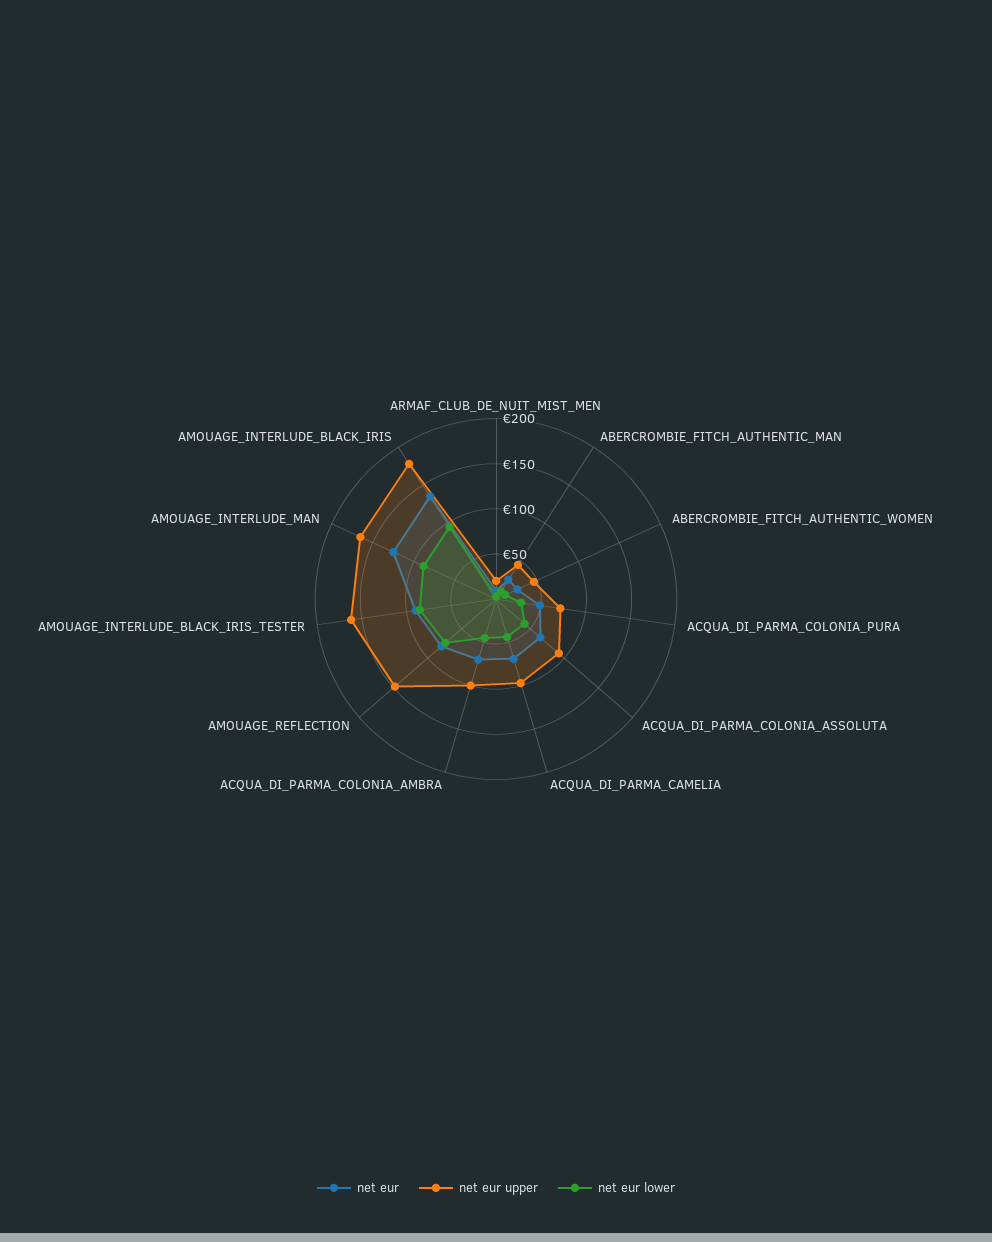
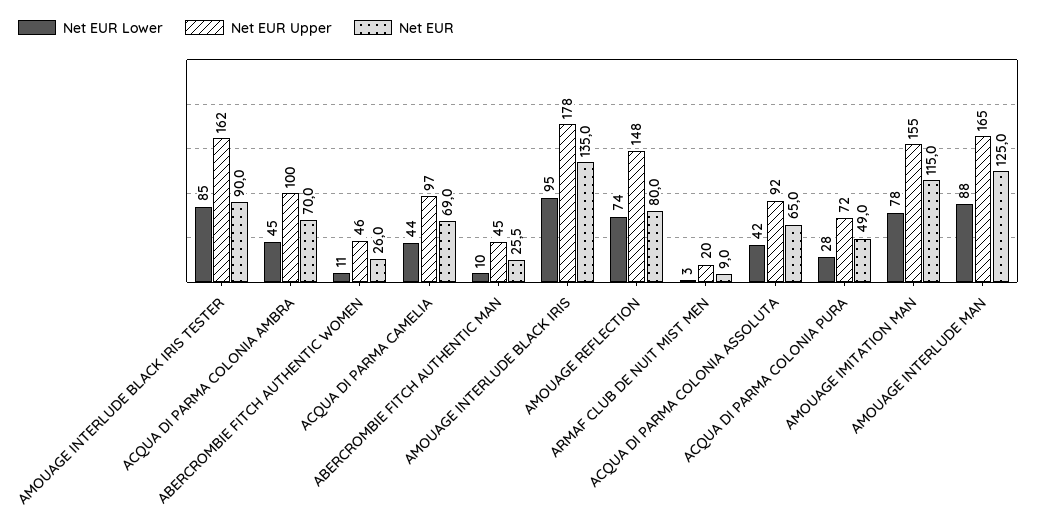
  {
    "net eur": {
      "ARMAF_CLUB_DE_NUIT_MIST_MEN": 9,
      "ABERCROMBIE_FITCH_AUTHENTIC_MAN": 25.5,
      "ABERCROMBIE_FITCH_AUTHENTIC_WOMEN": 26,
      "ACQUA_DI_PARMA_COLONIA_PURA": 49,
      "ACQUA_DI_PARMA_COLONIA_ASSOLUTA": 65,
      "ACQUA_DI_PARMA_CAMELIA": 69,
      "ACQUA_DI_PARMA_COLONIA_AMBRA": 70,
      "AMOUAGE_REFLECTION": 80,
      "AMOUAGE_INTERLUDE_BLACK_IRIS_TESTER": 90,
      "AMOUAGE_INTERLUDE_MAN": 125,
-     "AMOUAGE_INTERLUDE_BLACK_IRIS": 135
+     "AMOUAGE_INTERLUDE_BLACK_IRIS": 135,
+     "AMOUAGE IMITATION MAN": 115
    },
    "net eur upper": {
      "ARMAF_CLUB_DE_NUIT_MIST_MEN": 20,
      "ABERCROMBIE_FITCH_AUTHENTIC_MAN": 45,
      "ABERCROMBIE_FITCH_AUTHENTIC_WOMEN": 46,
      "ACQUA_DI_PARMA_COLONIA_PURA": 72,
      "ACQUA_DI_PARMA_COLONIA_ASSOLUTA": 92,
      "ACQUA_DI_PARMA_CAMELIA": 97,
      "ACQUA_DI_PARMA_COLONIA_AMBRA": 100,
      "AMOUAGE_REFLECTION": 148,
      "AMOUAGE_INTERLUDE_BLACK_IRIS_TESTER": 162,
      "AMOUAGE_INTERLUDE_MAN": 165,
-     "AMOUAGE_INTERLUDE_BLACK_IRIS": 178
+     "AMOUAGE_INTERLUDE_BLACK_IRIS": 178,
+     "AMOUAGE IMITATION MAN": 155
    },
    "net eur lower": {
      "ARMAF_CLUB_DE_NUIT_MIST_MEN": 3,
      "ABERCROMBIE_FITCH_AUTHENTIC_MAN": 10,
      "ABERCROMBIE_FITCH_AUTHENTIC_WOMEN": 11,
      "ACQUA_DI_PARMA_COLONIA_PURA": 28,
      "ACQUA_DI_PARMA_COLONIA_ASSOLUTA": 42,
      "ACQUA_DI_PARMA_CAMELIA": 44,
      "ACQUA_DI_PARMA_COLONIA_AMBRA": 45,
      "AMOUAGE_REFLECTION": 74,
      "AMOUAGE_INTERLUDE_BLACK_IRIS_TESTER": 85,
      "AMOUAGE_INTERLUDE_MAN": 88,
-     "AMOUAGE_INTERLUDE_BLACK_IRIS": 95
+     "AMOUAGE_INTERLUDE_BLACK_IRIS": 95,
+     "AMOUAGE IMITATION MAN": 78
    }
  }

